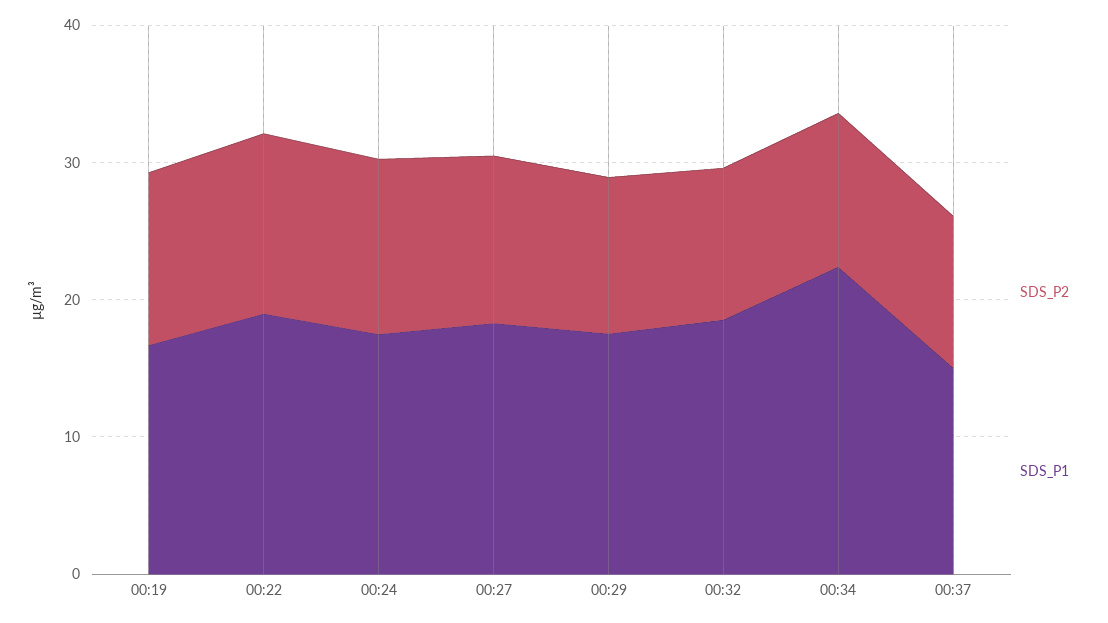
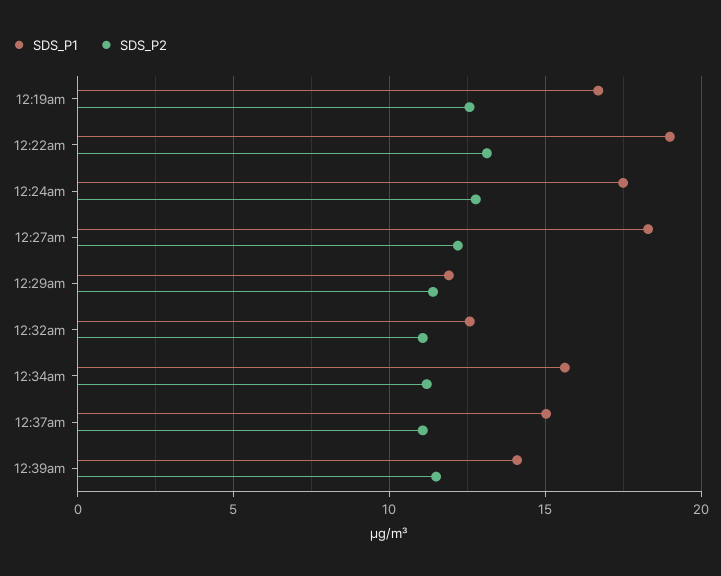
  {
    "SDS_P2": {
      "00:19": 12.5,
      "00:22": 13,
      "00:24": 13,
      "00:27": 12,
      "00:29": 11.5,
      "00:32": 11,
      "00:34": 11,
-     "00:37": 11
+     "00:37": 11,
+     "12:39am": 11.5
    },
    "SDS_P1": {
      "00:19": 16.5,
      "00:22": 19,
      "00:24": 17.5,
      "00:27": 18.5,
-     "00:29": 18,
+     "00:29": 12,
-     "00:32": 18,
+     "00:32": 12.5,
-     "00:34": 22,
+     "00:34": 15.5,
-     "00:37": 15
+     "00:37": 15,
+     "12:39am": 14
    }
  }

